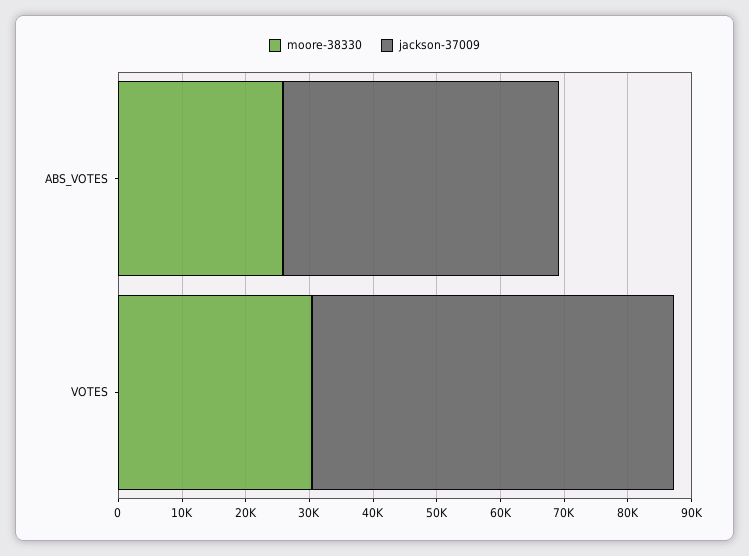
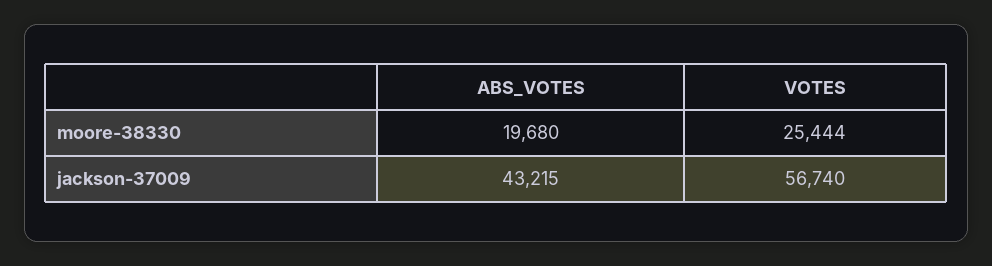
  {
    "moore-38330": {
-     "ABS_VOTES": 26000,
+     "ABS_VOTES": 19680,
-     "VOTES": 30000
+     "VOTES": 25444
    },
    "jackson-37009": {
      "ABS_VOTES": 43215,
      "VOTES": 56740
    }
  }

